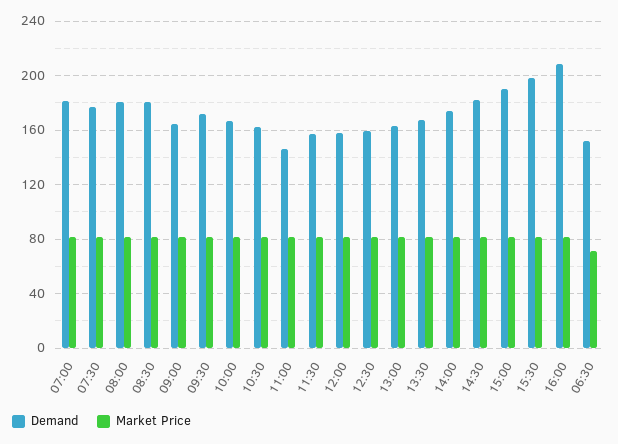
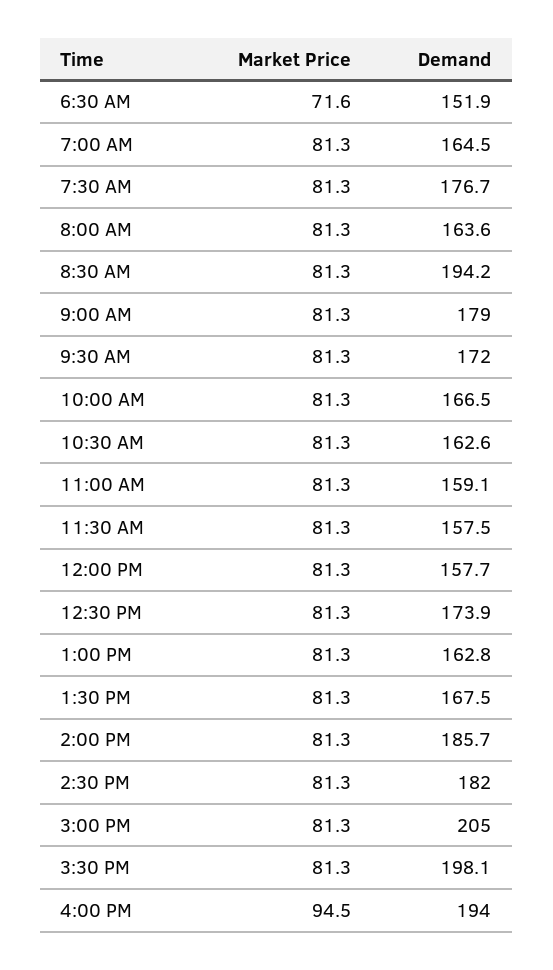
  {
    "Demand": {
-     "07:00": 180,
+     "07:00": 164.5,
      "07:30": 176.7,
-     "08:00": 180,
+     "08:00": 163.6,
-     "08:30": 180,
+     "08:30": 194.2,
-     "09:00": 165,
+     "09:00": 179,
      "09:30": 172,
      "10:00": 166.5,
      "10:30": 162.6,
-     "11:00": 145,
+     "11:00": 159.1,
      "11:30": 157.5,
      "12:00": 157.7,
-     "12:30": 160,
+     "12:30": 173.9,
      "13:00": 162.8,
      "13:30": 167.5,
-     "14:00": 175,
+     "14:00": 185.7,
      "14:30": 182,
-     "15:00": 190,
+     "15:00": 205,
      "15:30": 198.1,
-     "16:00": 210,
+     "16:00": 194,
      "06:30": 151.9
    },
    "Market Price": {
      "07:00": 81.3,
      "07:30": 81.3,
      "08:00": 81.3,
      "08:30": 81.3,
      "09:00": 81.3,
      "09:30": 81.3,
      "10:00": 81.3,
      "10:30": 81.3,
      "11:00": 81.3,
      "11:30": 81.3,
      "12:00": 81.3,
      "12:30": 81.3,
      "13:00": 81.3,
      "13:30": 81.3,
      "14:00": 81.3,
      "14:30": 81.3,
      "15:00": 81.3,
      "15:30": 81.3,
-     "16:00": 80,
+     "16:00": 94.5,
      "06:30": 71.6
    }
  }

